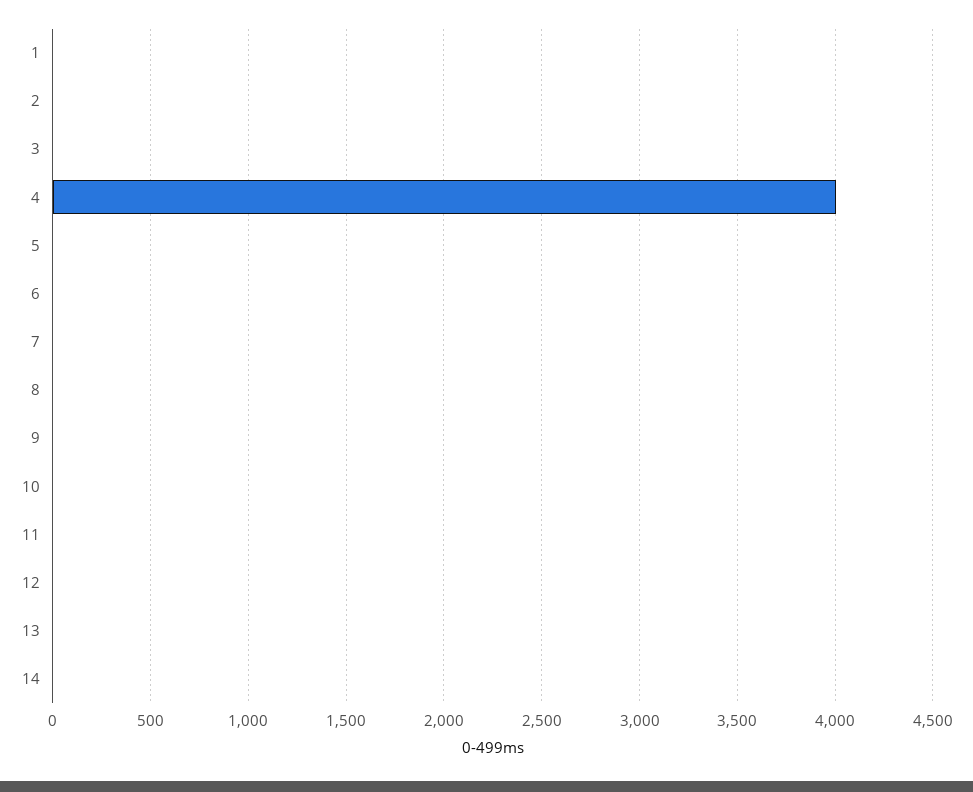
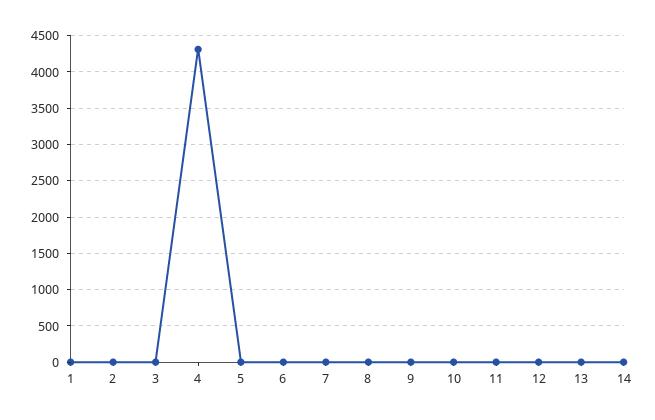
  {
    "1": 0,
    "2": 0,
    "3": 0,
-   "4": 4000,
+   "4": 4300,
    "5": 0,
    "6": 0,
    "7": 0,
    "8": 0,
    "9": 0,
    "10": 0,
    "11": 0,
    "12": 0,
    "13": 0,
    "14": 0
  }

